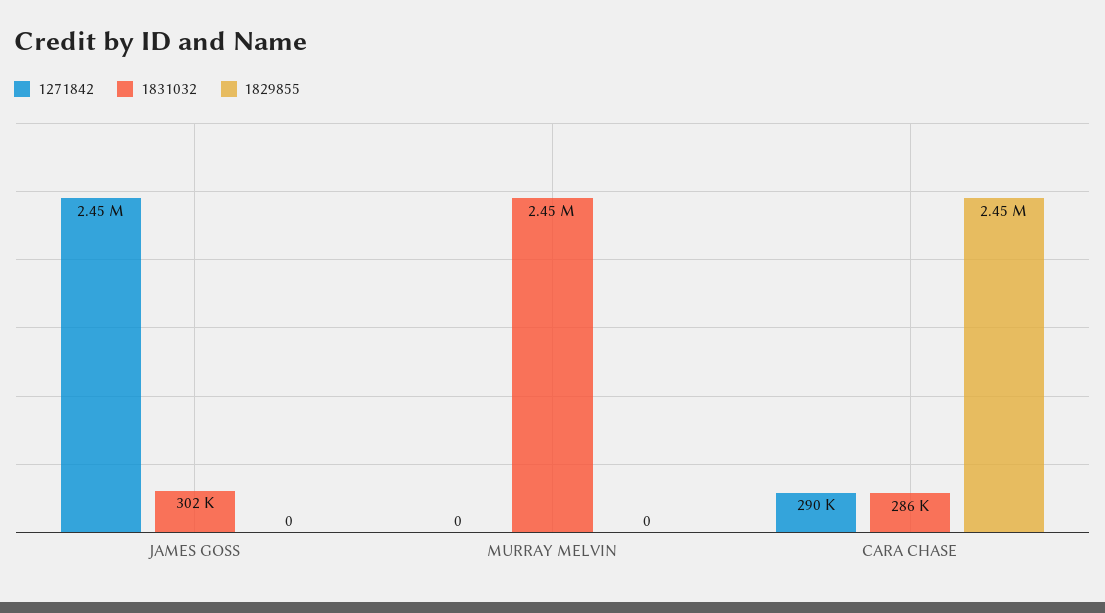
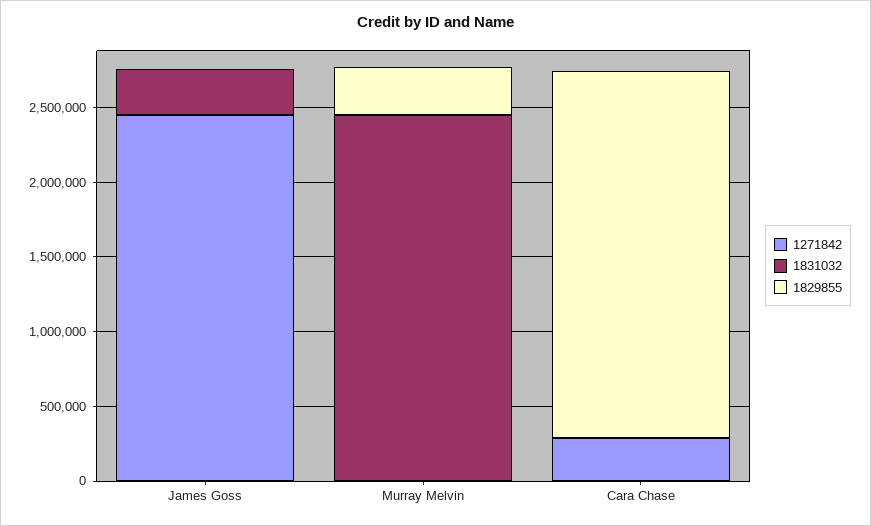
  {
    "1271842": {
      "JAMES GOSS": 2450000,
      "MURRAY MELVIN": 0,
      "CARA CHASE": 290000
    },
    "1831032": {
      "JAMES GOSS": 302000,
      "MURRAY MELVIN": 2450000,
-     "CARA CHASE": 286000
+     "CARA CHASE": 0
    },
    "1829855": {
      "JAMES GOSS": 0,
-     "MURRAY MELVIN": 0,
+     "MURRAY MELVIN": 300000,
      "CARA CHASE": 2450000
    }
  }

